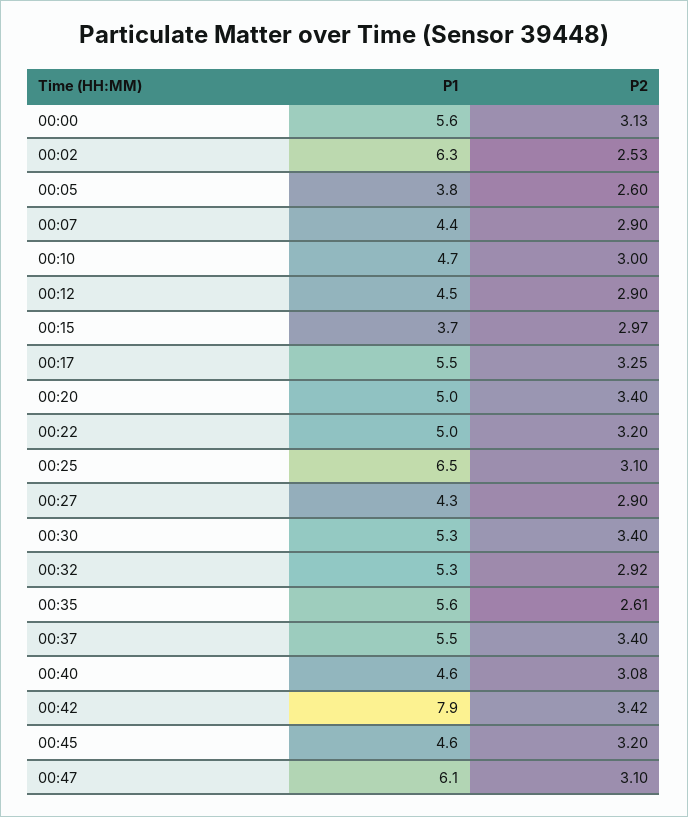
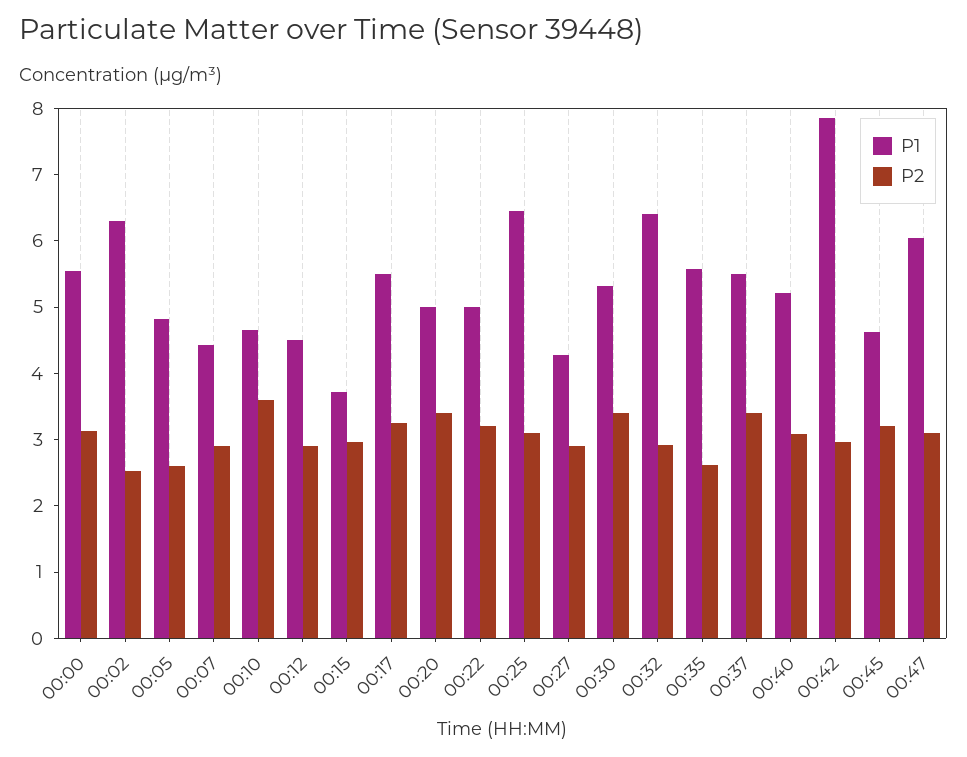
  {
    "P1": {
      "00:00": 5.6,
      "00:02": 6.3,
-     "00:05": 3.8,
+     "00:05": 4.8,
      "00:07": 4.4,
      "00:10": 4.7,
      "00:12": 4.5,
      "00:15": 3.7,
      "00:17": 5.5,
      "00:20": 5,
      "00:22": 5,
      "00:25": 6.5,
      "00:27": 4.3,
      "00:30": 5.3,
-     "00:32": 5.3,
+     "00:32": 6.4,
      "00:35": 5.6,
      "00:37": 5.5,
-     "00:40": 4.6,
+     "00:40": 5.2,
      "00:42": 7.9,
      "00:45": 4.6,
      "00:47": 6.1
    },
    "P2": {
      "00:00": 3.13,
      "00:02": 2.53,
      "00:05": 2.6,
      "00:07": 2.9,
-     "00:10": 3,
+     "00:10": 3.6,
      "00:12": 2.9,
      "00:15": 2.97,
      "00:17": 3.25,
      "00:20": 3.4,
      "00:22": 3.2,
      "00:25": 3.1,
      "00:27": 2.9,
      "00:30": 3.4,
      "00:32": 2.92,
      "00:35": 2.61,
      "00:37": 3.4,
      "00:40": 3.08,
-     "00:42": 3.42,
+     "00:42": 3,
      "00:45": 3.2,
      "00:47": 3.1
    }
  }

